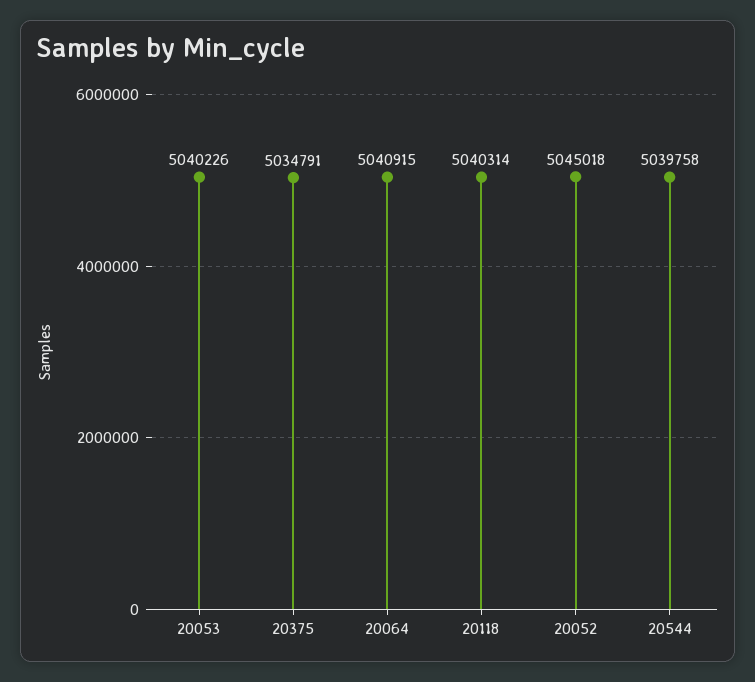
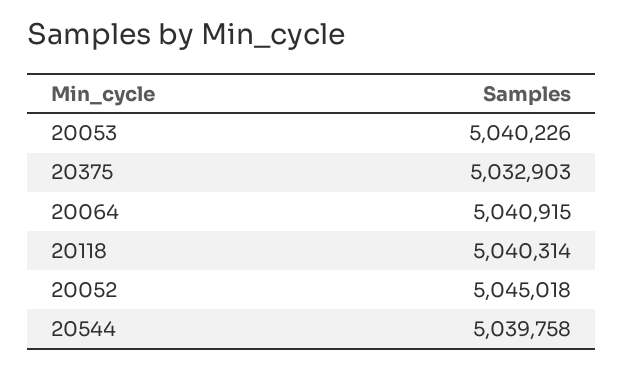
  {
    "20053": 5040226,
-   "20375": 5034791,
+   "20375": 5032903,
    "20064": 5040915,
    "20118": 5040314,
    "20052": 5045018,
    "20544": 5039758
  }

